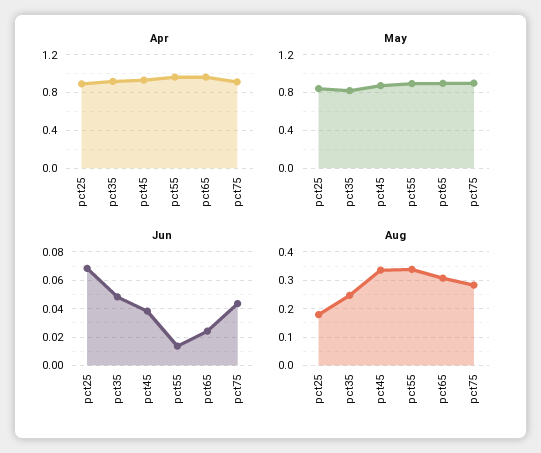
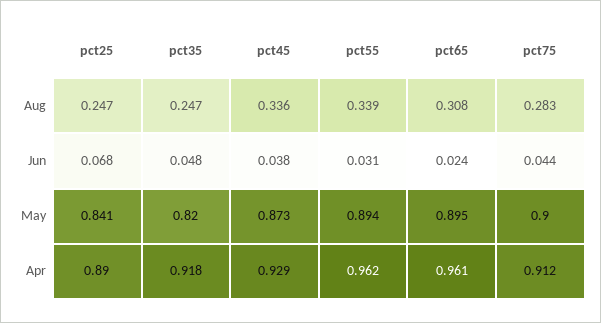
  {
    "Apr": {
      "pct25": 0.89,
      "pct35": 0.918,
      "pct45": 0.929,
      "pct55": 0.962,
      "pct65": 0.961,
      "pct75": 0.912
    },
    "May": {
      "pct25": 0.841,
      "pct35": 0.82,
      "pct45": 0.873,
      "pct55": 0.894,
      "pct65": 0.895,
      "pct75": 0.9
    },
    "Jun": {
      "pct25": 0.068,
      "pct35": 0.048,
      "pct45": 0.038,
-     "pct55": 0.015,
+     "pct55": 0.031,
      "pct65": 0.024,
      "pct75": 0.044
    },
    "Aug": {
-     "pct25": 0.175,
+     "pct25": 0.247,
      "pct35": 0.247,
      "pct45": 0.336,
      "pct55": 0.339,
      "pct65": 0.308,
      "pct75": 0.283
    }
  }

